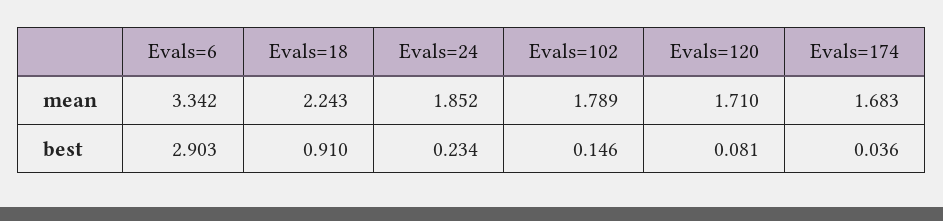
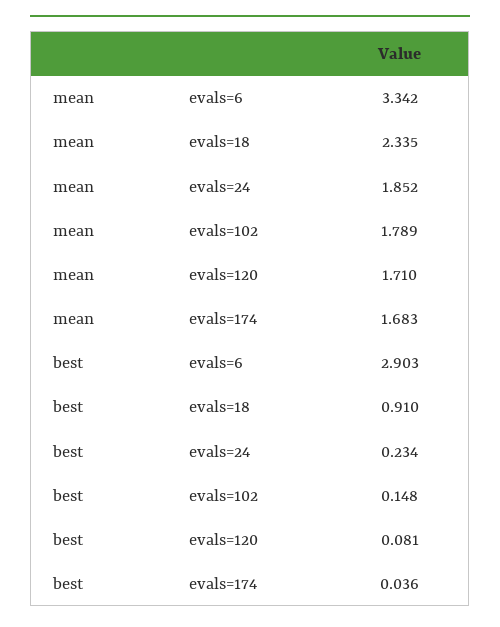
  {
    "Evals=6": {
      "mean": 3.342,
      "best": 2.903
    },
    "Evals=18": {
-     "mean": 2.243,
+     "mean": 2.335,
      "best": 0.91
    },
    "Evals=24": {
      "mean": 1.852,
      "best": 0.234
    },
    "Evals=102": {
      "mean": 1.789,
-     "best": 0.146
+     "best": 0.148
    },
    "Evals=120": {
      "mean": 1.71,
      "best": 0.081
    },
    "Evals=174": {
      "mean": 1.683,
      "best": 0.036
    }
  }

